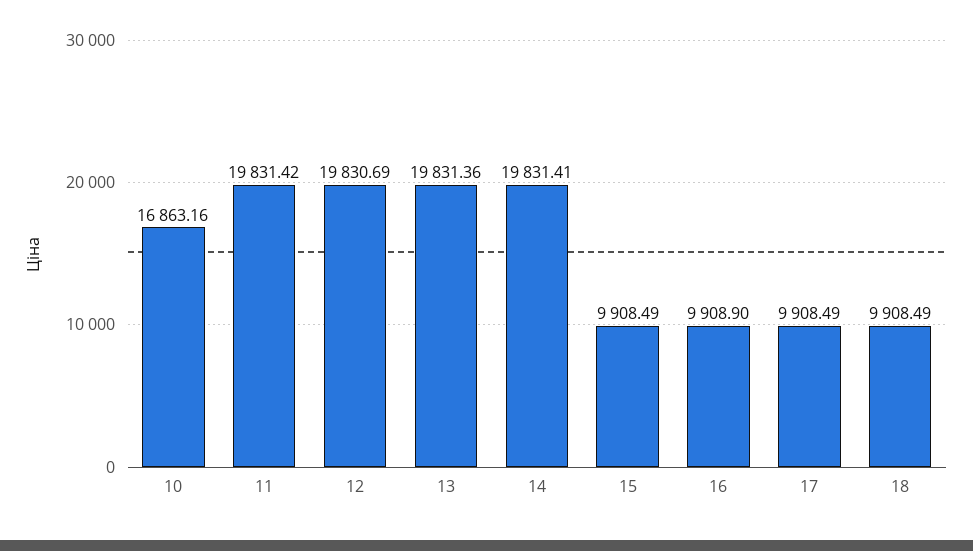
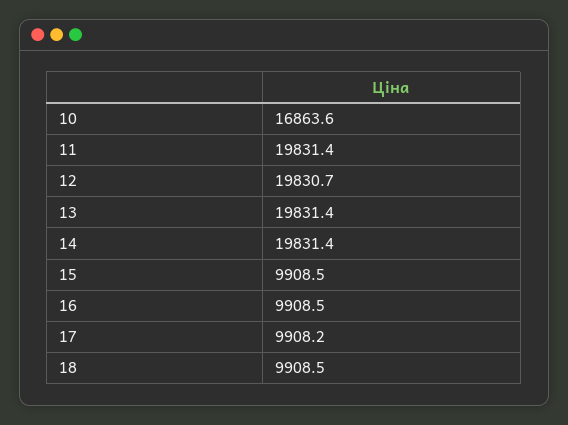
  {
-   "10": 16863.16,
+   "10": 16863.6,
    "11": 19831.42,
    "12": 19830.69,
    "13": 19831.36,
    "14": 19831.41,
    "15": 9908.49,
-   "16": 9908.9,
+   "16": 9908.5,
-   "17": 9908.49,
+   "17": 9908.2,
    "18": 9908.49
  }

